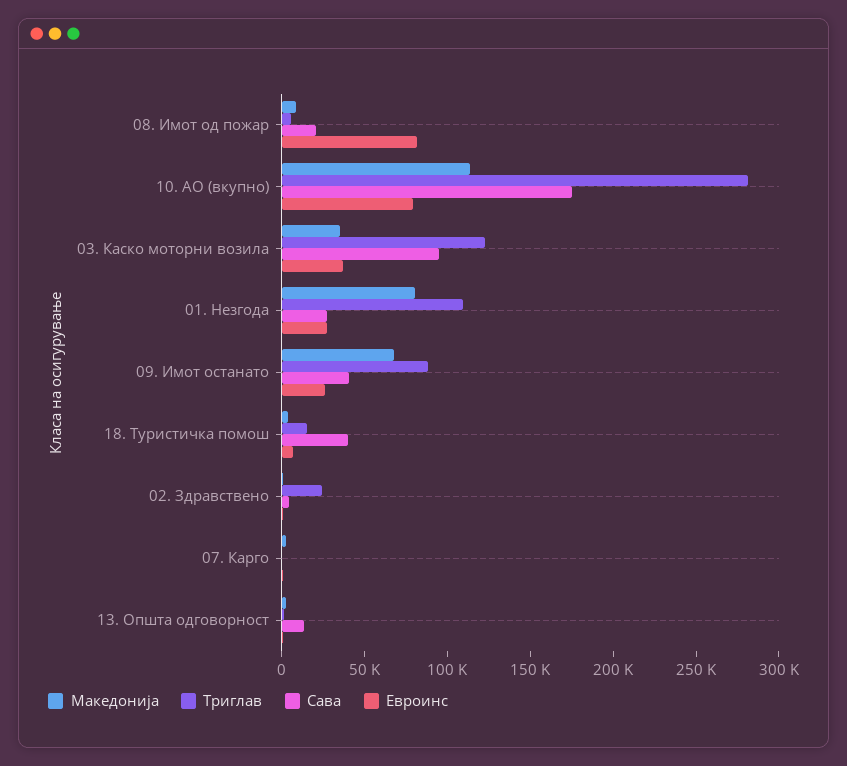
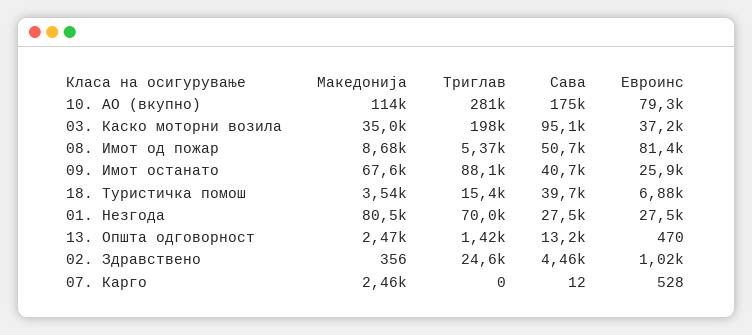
  {
    "Македонија": {
      "08. Имот од пожар": 8680,
      "10. АО (вкупно)": 114000,
      "03. Каско моторни возила": 35000,
      "01. Незгода": 80500,
      "09. Имот останато": 67600,
      "18. Туристичка помош": 3540,
      "02. Здравствено": 356,
      "07. Карго": 2460,
      "13. Општа одговорност": 2470
    },
    "Триглав": {
      "08. Имот од пожар": 5370,
      "10. АО (вкупно)": 281000,
-     "03. Каско моторни возила": 120000,
+     "03. Каско моторни возила": 198000,
-     "01. Незгода": 110000,
+     "01. Незгода": 70000,
      "09. Имот останато": 88100,
      "18. Туристичка помош": 15400,
      "02. Здравствено": 24600,
      "07. Карго": 0,
      "13. Општа одговорност": 1420
    },
    "Сава": {
-     "08. Имот од пожар": 20000,
+     "08. Имот од пожар": 50700,
      "10. АО (вкупно)": 175000,
      "03. Каско моторни возила": 95100,
      "01. Незгода": 27500,
      "09. Имот останато": 40700,
      "18. Туристичка помош": 39700,
      "02. Здравствено": 4460,
      "07. Карго": 12,
      "13. Општа одговорност": 13200
    },
    "Евроинс": {
      "08. Имот од пожар": 81400,
      "10. АО (вкупно)": 79300,
      "03. Каско моторни возила": 37200,
      "01. Незгода": 27500,
      "09. Имот останато": 25900,
      "18. Туристичка помош": 6880,
      "02. Здравствено": 1020,
      "07. Карго": 528,
      "13. Општа одговорност": 470
    }
  }

